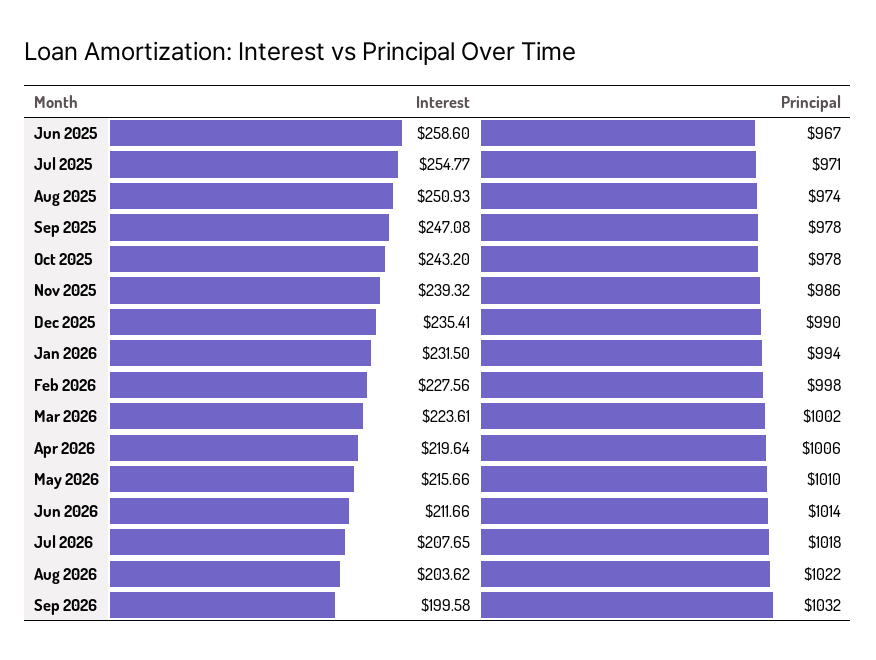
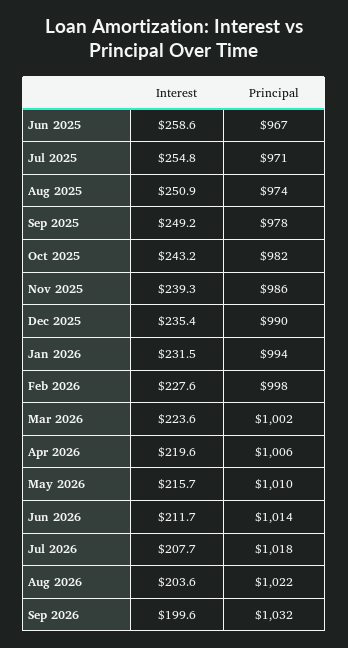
  {
    "Interest": {
      "Jun 2025": 258.6,
      "Jul 2025": 254.77,
      "Aug 2025": 250.93,
-     "Sep 2025": 247.08,
+     "Sep 2025": 249.2,
      "Oct 2025": 243.2,
      "Nov 2025": 239.32,
      "Dec 2025": 235.41,
      "Jan 2026": 231.5,
      "Feb 2026": 227.56,
      "Mar 2026": 223.61,
      "Apr 2026": 219.64,
      "May 2026": 215.66,
      "Jun 2026": 211.66,
      "Jul 2026": 207.65,
      "Aug 2026": 203.62,
      "Sep 2026": 199.58
    },
    "Principal": {
      "Jun 2025": 967,
      "Jul 2025": 971,
      "Aug 2025": 974,
      "Sep 2025": 978,
-     "Oct 2025": 978,
+     "Oct 2025": 982,
      "Nov 2025": 986,
      "Dec 2025": 990,
      "Jan 2026": 994,
      "Feb 2026": 998,
      "Mar 2026": 1002,
      "Apr 2026": 1006,
      "May 2026": 1010,
      "Jun 2026": 1014,
      "Jul 2026": 1018,
      "Aug 2026": 1022,
      "Sep 2026": 1032
    }
  }

